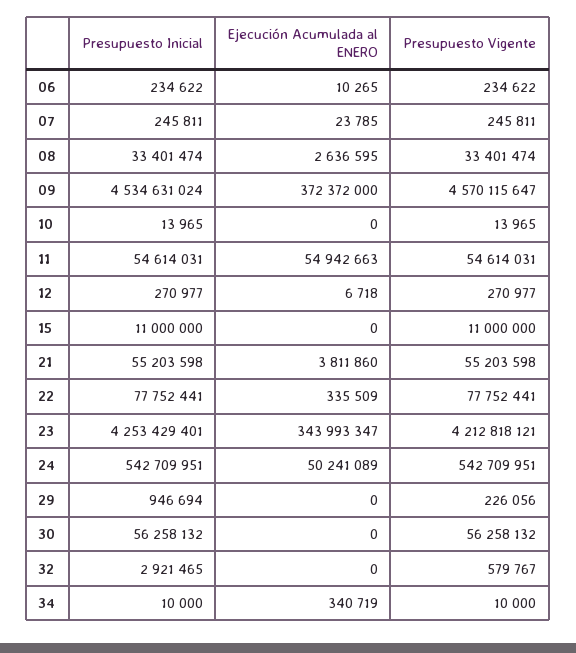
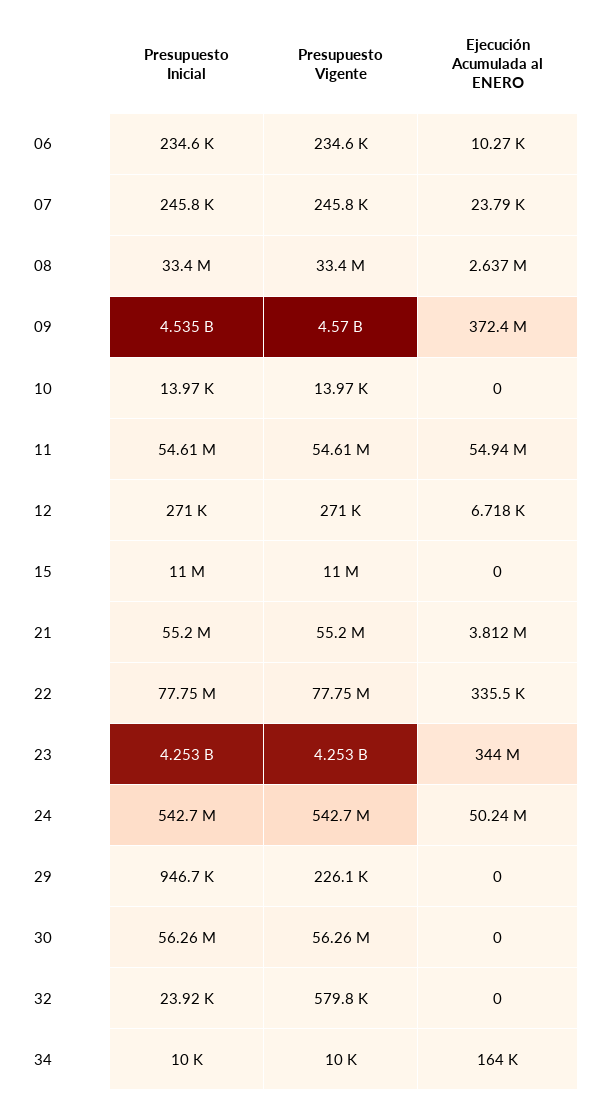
  {
    "Presupuesto Inicial": {
      "06": 234622,
      "07": 245811,
      "08": 33401474,
      "09": 4534631024,
      "10": 13965,
      "11": 54614031,
      "12": 270977,
      "15": 11000000,
      "21": 55203598,
      "22": 77752441,
      "23": 4253429401,
      "24": 542709951,
      "29": 946694,
      "30": 56258132,
-     "32": 2921465,
+     "32": 23920,
      "34": 10000
    },
    "Ejecución Acumulada al ENERO": {
      "06": 10265,
      "07": 23785,
      "08": 2636595,
      "09": 372372000,
      "10": 0,
      "11": 54942663,
      "12": 6718,
      "15": 0,
      "21": 3811860,
      "22": 335509,
      "23": 343993347,
      "24": 50241089,
      "29": 0,
      "30": 0,
      "32": 0,
-     "34": 340719
+     "34": 164000
    },
    "Presupuesto Vigente": {
      "06": 234622,
      "07": 245811,
      "08": 33401474,
      "09": 4570115647,
      "10": 13965,
      "11": 54614031,
      "12": 270977,
      "15": 11000000,
      "21": 55203598,
      "22": 77752441,
-     "23": 4212818121,
+     "23": 4253000000,
      "24": 542709951,
      "29": 226056,
      "30": 56258132,
      "32": 579767,
      "34": 10000
    }
  }

